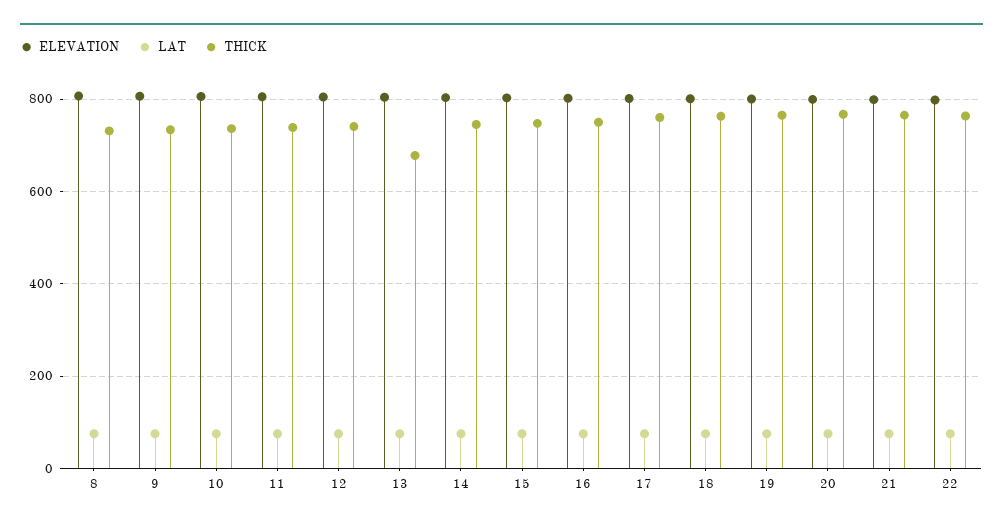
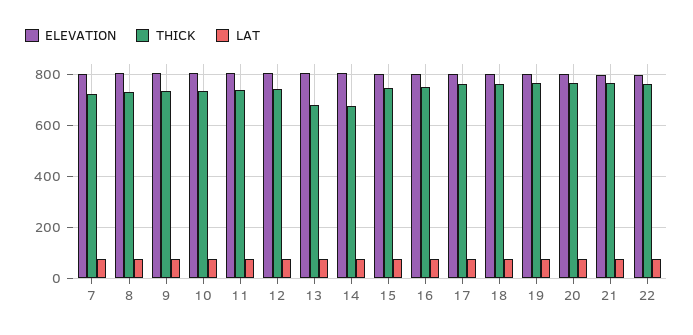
  {
    "ELEVATION": {
      "8": 800,
      "9": 800,
      "10": 800,
      "11": 800,
      "12": 800,
      "13": 800,
      "14": 800,
      "15": 800,
      "16": 800,
      "17": 800,
      "18": 800,
      "19": 800,
      "20": 800,
      "21": 800,
-     "22": 800
+     "22": 800,
+     "7": 800
    },
    "LAT": {
      "8": 80,
      "9": 80,
      "10": 80,
      "11": 80,
      "12": 80,
      "13": 80,
      "14": 80,
      "15": 80,
      "16": 80,
      "17": 80,
      "18": 80,
      "19": 80,
      "20": 80,
      "21": 80,
-     "22": 80
+     "22": 80,
+     "7": 75
    },
    "THICK": {
      "8": 740,
      "9": 740,
      "10": 740,
      "11": 740,
      "12": 740,
      "13": 680,
-     "14": 740,
+     "14": 675,
      "15": 740,
      "16": 740,
      "17": 760,
      "18": 760,
      "19": 760,
      "20": 760,
      "21": 760,
-     "22": 760
+     "22": 760,
+     "7": 725
    }
  }

